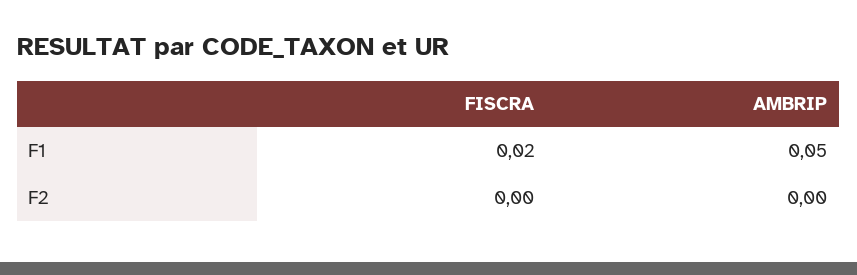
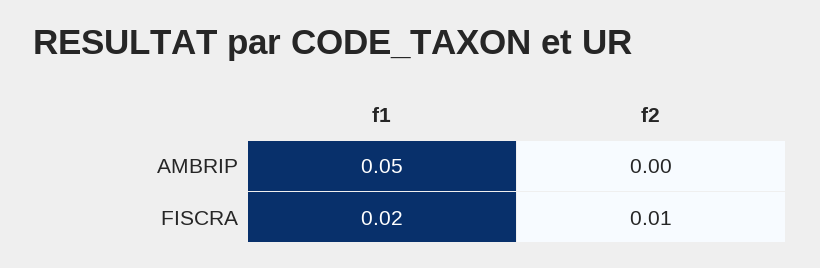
  {
    "FISCRA": {
      "F1": 0.02,
-     "F2": 0
+     "F2": 0.01
    },
    "AMBRIP": {
      "F1": 0.05,
      "F2": 0
    }
  }

